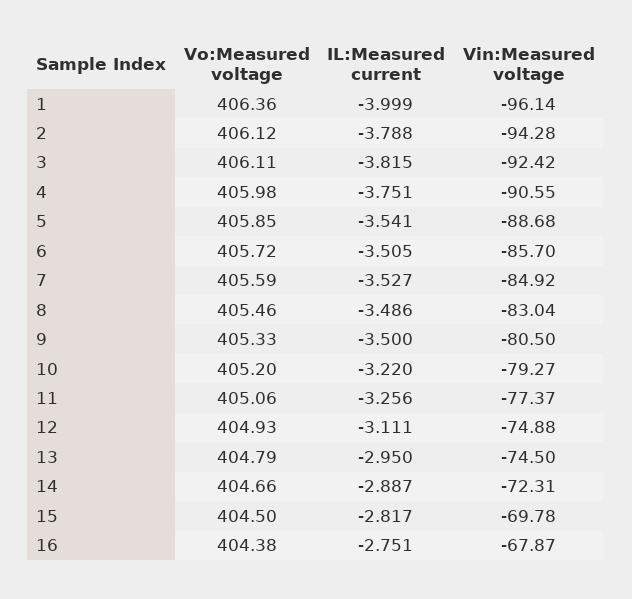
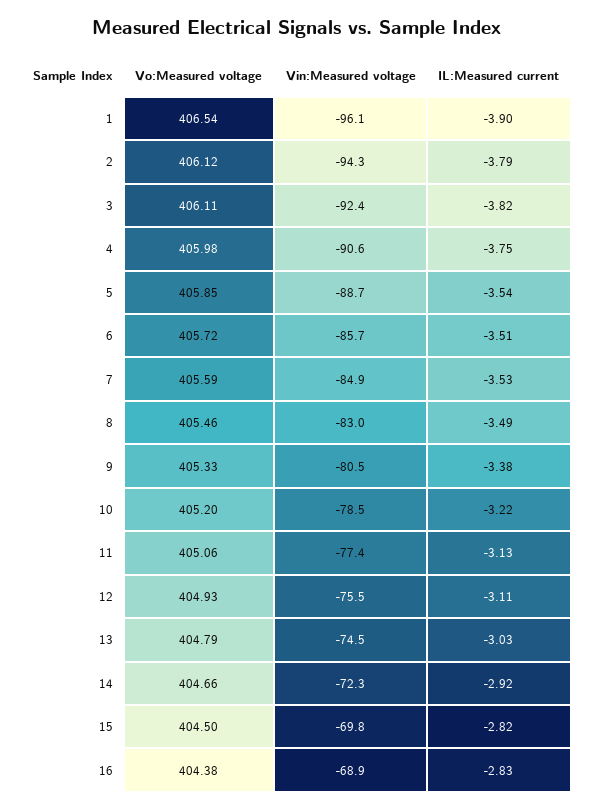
  {
    "Vo:Measured voltage": {
-     "1": 406.36,
+     "1": 406.54,
      "2": 406.12,
      "3": 406.11,
      "4": 405.98,
      "5": 405.85,
      "6": 405.72,
      "7": 405.59,
      "8": 405.46,
      "9": 405.33,
      "10": 405.2,
      "11": 405.06,
      "12": 404.93,
      "13": 404.79,
      "14": 404.66,
      "15": 404.5,
      "16": 404.38
    },
    "IL:Measured current": {
-     "1": -3.999,
+     "1": -3.9,
      "2": -3.788,
      "3": -3.815,
      "4": -3.751,
      "5": -3.541,
      "6": -3.505,
      "7": -3.527,
      "8": -3.486,
-     "9": -3.5,
+     "9": -3.38,
      "10": -3.22,
-     "11": -3.256,
+     "11": -3.13,
      "12": -3.111,
-     "13": -2.95,
+     "13": -3.03,
-     "14": -2.887,
+     "14": -2.92,
      "15": -2.817,
-     "16": -2.751
+     "16": -2.83
    },
    "Vin:Measured voltage": {
      "1": -96.14,
      "2": -94.28,
      "3": -92.42,
      "4": -90.55,
      "5": -88.68,
      "6": -85.7,
      "7": -84.92,
      "8": -83.04,
      "9": -80.5,
-     "10": -79.27,
+     "10": -78.5,
      "11": -77.37,
-     "12": -74.88,
+     "12": -75.5,
      "13": -74.5,
      "14": -72.31,
      "15": -69.78,
-     "16": -67.87
+     "16": -68.9
    }
  }

